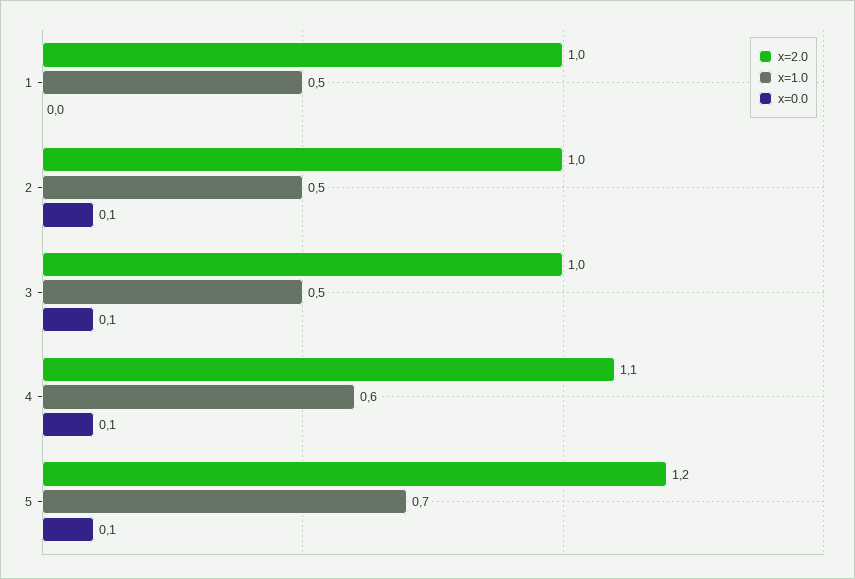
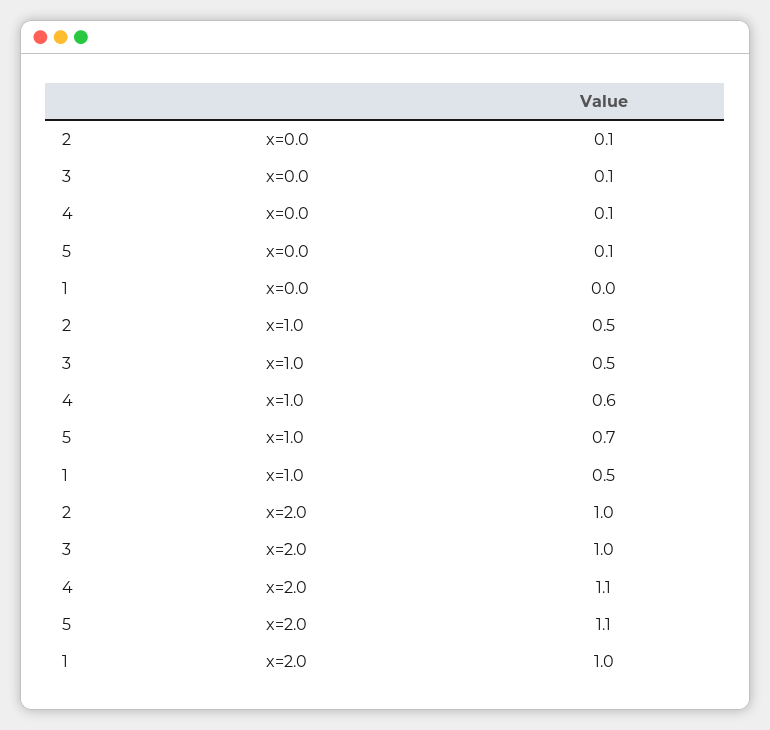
  {
    "x=2.0": {
      "1": 1,
      "2": 1,
      "3": 1,
      "4": 1.1,
-     "5": 1.2
+     "5": 1.1
    },
    "x=1.0": {
      "1": 0.5,
      "2": 0.5,
      "3": 0.5,
      "4": 0.6,
      "5": 0.7
    },
    "x=0.0": {
      "1": 0,
      "2": 0.1,
      "3": 0.1,
      "4": 0.1,
      "5": 0.1
    }
  }

